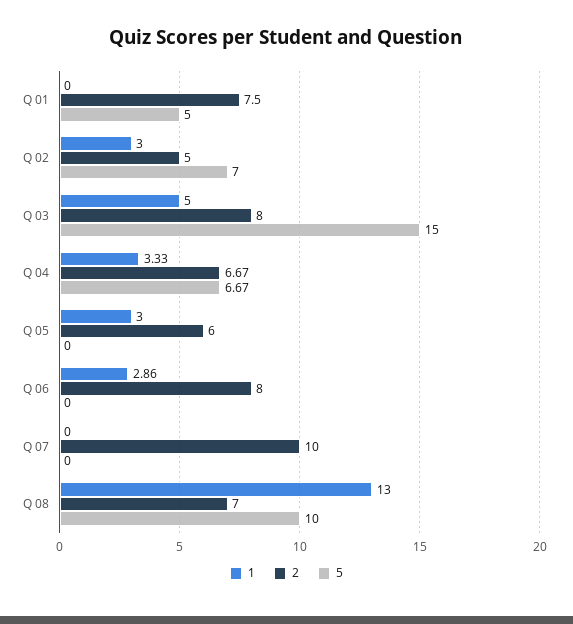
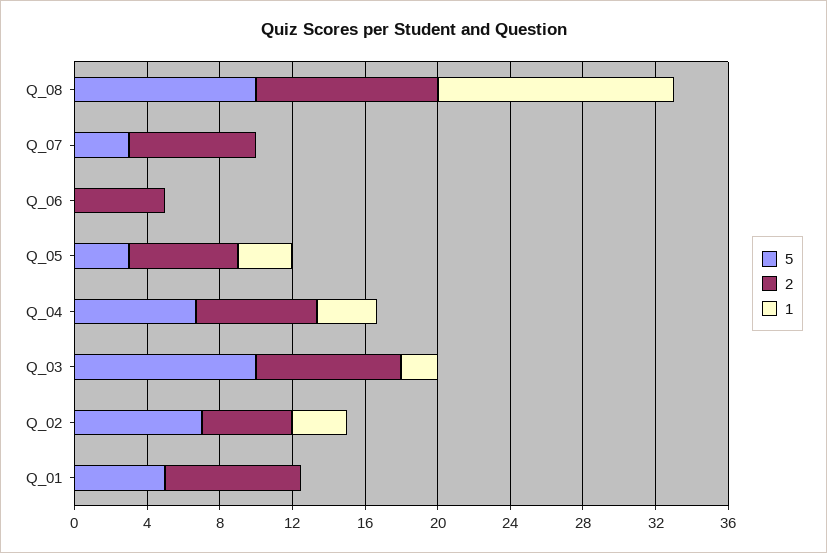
  {
    "1": {
      "Q 01": 0,
      "Q 02": 3,
-     "Q 03": 5,
+     "Q 03": 2,
      "Q 04": 3.33,
      "Q 05": 3,
-     "Q 06": 2.86,
+     "Q 06": 0,
      "Q 07": 0,
      "Q 08": 13
    },
    "2": {
      "Q 01": 7.5,
      "Q 02": 5,
      "Q 03": 8,
      "Q 04": 6.67,
      "Q 05": 6,
-     "Q 06": 8,
+     "Q 06": 5,
-     "Q 07": 10,
+     "Q 07": 7,
-     "Q 08": 7
+     "Q 08": 10
    },
    "5": {
      "Q 01": 5,
      "Q 02": 7,
-     "Q 03": 15,
+     "Q 03": 10,
      "Q 04": 6.67,
-     "Q 05": 0,
+     "Q 05": 3,
      "Q 06": 0,
-     "Q 07": 0,
+     "Q 07": 3,
      "Q 08": 10
    }
  }

